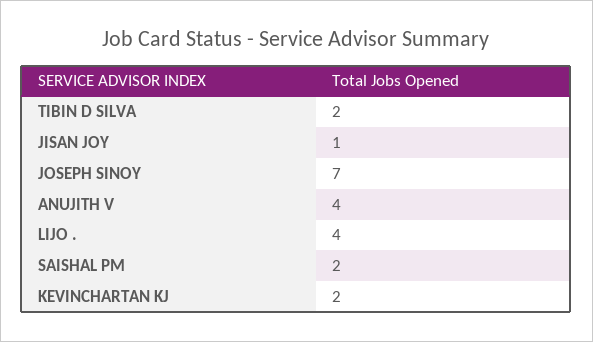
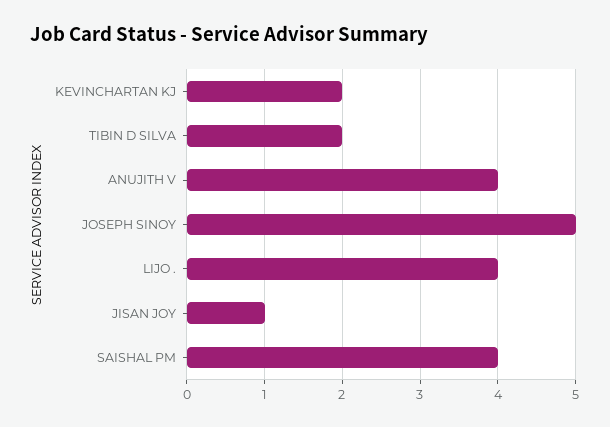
  {
    "TIBIN D SILVA": 2,
    "JISAN JOY": 1,
-   "JOSEPH SINOY": 7,
+   "JOSEPH SINOY": 5,
    "ANUJITH V": 4,
    "LIJO .": 4,
-   "SAISHAL PM": 2,
+   "SAISHAL PM": 4,
    "KEVINCHARTAN KJ": 2
  }

